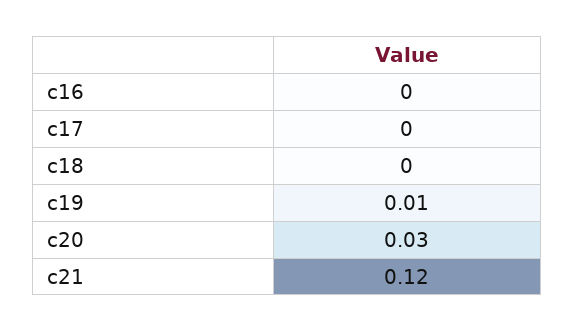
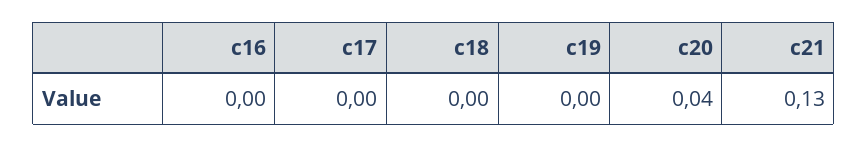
  {
    "c16": 0,
    "c17": 0,
    "c18": 0,
-   "c19": 0.01,
+   "c19": 0,
-   "c20": 0.03,
+   "c20": 0.04,
-   "c21": 0.12
+   "c21": 0.13
  }

